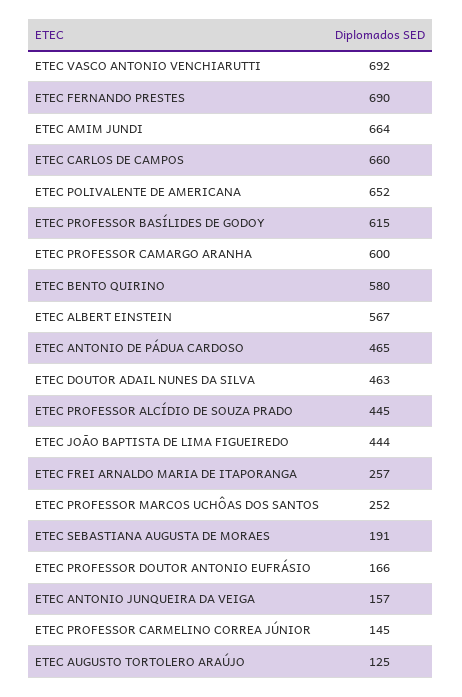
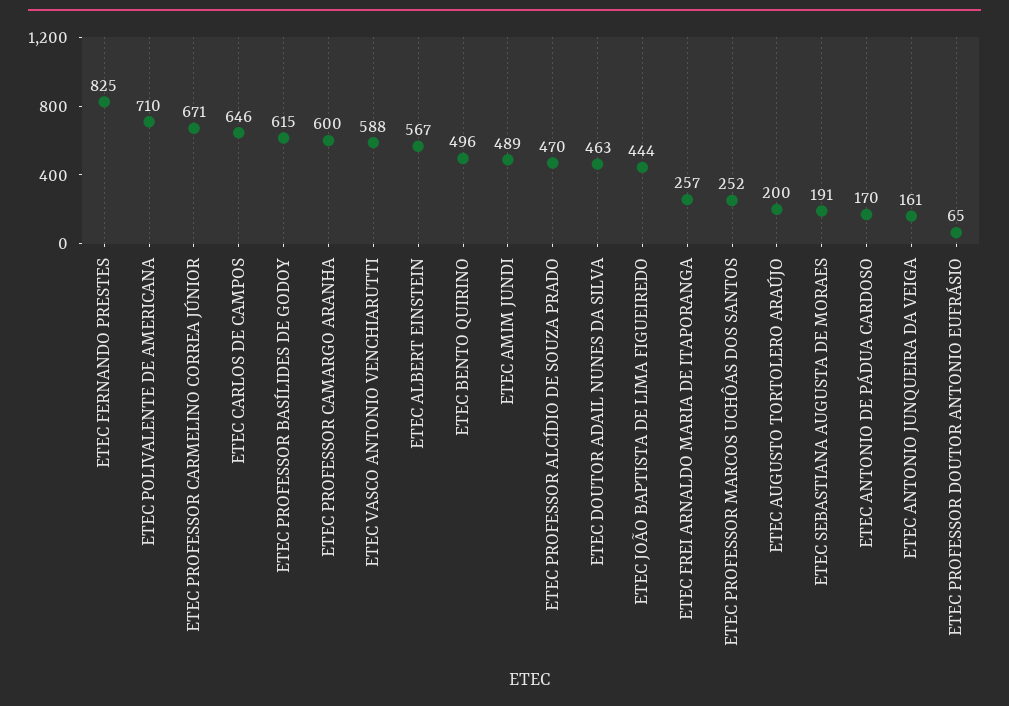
  {
-   "ETEC VASCO ANTONIO VENCHIARUTTI": 692,
+   "ETEC VASCO ANTONIO VENCHIARUTTI": 588,
-   "ETEC FERNANDO PRESTES": 690,
+   "ETEC FERNANDO PRESTES": 825,
-   "ETEC AMIM JUNDI": 664,
+   "ETEC AMIM JUNDI": 489,
-   "ETEC CARLOS DE CAMPOS": 660,
+   "ETEC CARLOS DE CAMPOS": 646,
-   "ETEC POLIVALENTE DE AMERICANA": 652,
+   "ETEC POLIVALENTE DE AMERICANA": 710,
    "ETEC PROFESSOR BASÍLIDES DE GODOY": 615,
    "ETEC PROFESSOR CAMARGO ARANHA": 600,
-   "ETEC BENTO QUIRINO": 580,
+   "ETEC BENTO QUIRINO": 496,
    "ETEC ALBERT EINSTEIN": 567,
-   "ETEC ANTONIO DE PÁDUA CARDOSO": 465,
+   "ETEC ANTONIO DE PÁDUA CARDOSO": 170,
    "ETEC DOUTOR ADAIL NUNES DA SILVA": 463,
-   "ETEC PROFESSOR ALCÍDIO DE SOUZA PRADO": 445,
+   "ETEC PROFESSOR ALCÍDIO DE SOUZA PRADO": 470,
    "ETEC JOÃO BAPTISTA DE LIMA FIGUEIREDO": 444,
    "ETEC FREI ARNALDO MARIA DE ITAPORANGA": 257,
    "ETEC PROFESSOR MARCOS UCHÔAS DOS SANTOS": 252,
    "ETEC SEBASTIANA AUGUSTA DE MORAES": 191,
-   "ETEC PROFESSOR DOUTOR ANTONIO EUFRÁSIO": 166,
+   "ETEC PROFESSOR DOUTOR ANTONIO EUFRÁSIO": 65,
-   "ETEC ANTONIO JUNQUEIRA DA VEIGA": 157,
+   "ETEC ANTONIO JUNQUEIRA DA VEIGA": 161,
-   "ETEC PROFESSOR CARMELINO CORREA JÚNIOR": 145,
+   "ETEC PROFESSOR CARMELINO CORREA JÚNIOR": 671,
-   "ETEC AUGUSTO TORTOLERO ARAÚJO": 125
+   "ETEC AUGUSTO TORTOLERO ARAÚJO": 200
  }

